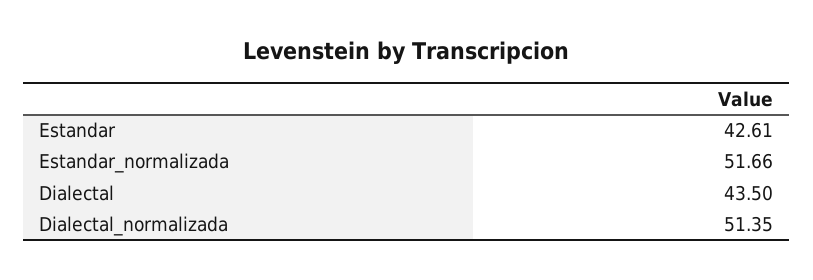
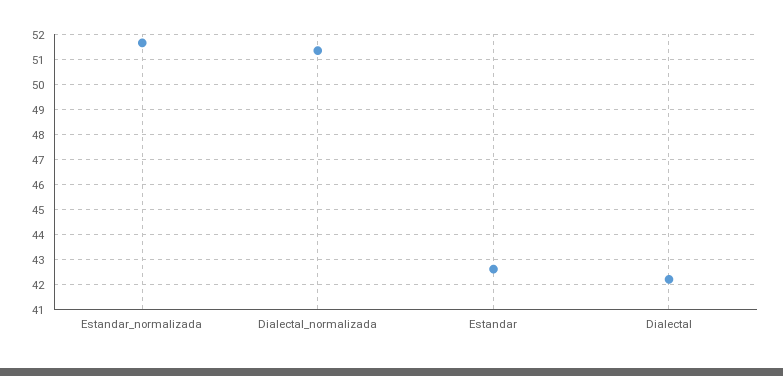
  {
    "Estandar": 42.61,
    "Estandar_normalizada": 51.66,
-   "Dialectal": 43.5,
+   "Dialectal": 42.25,
    "Dialectal_normalizada": 51.35
  }

